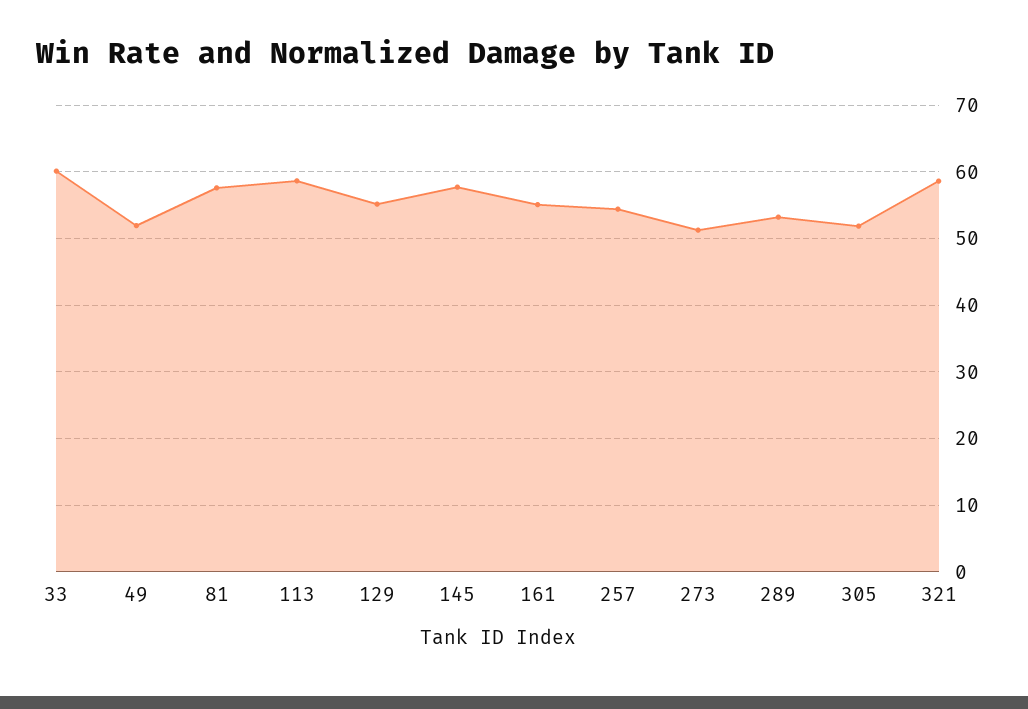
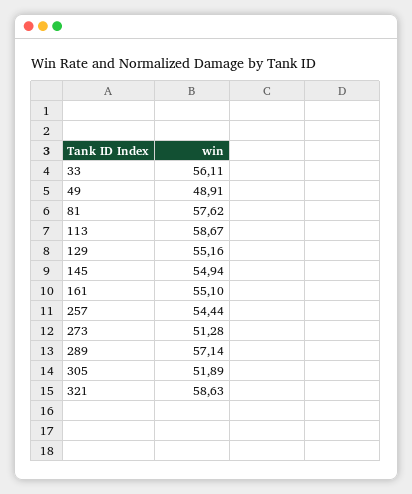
  {
-   "33": 60,
+   "33": 56.11,
-   "49": 52,
+   "49": 48.91,
    "81": 57.62,
    "113": 58.67,
    "129": 55.16,
-   "145": 58,
+   "145": 54.94,
    "161": 55.1,
    "257": 54.44,
    "273": 51.28,
-   "289": 53,
+   "289": 57.14,
    "305": 51.89,
    "321": 58.63
  }

